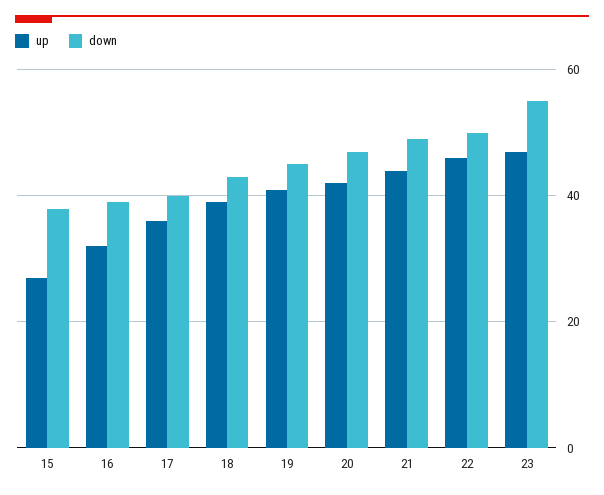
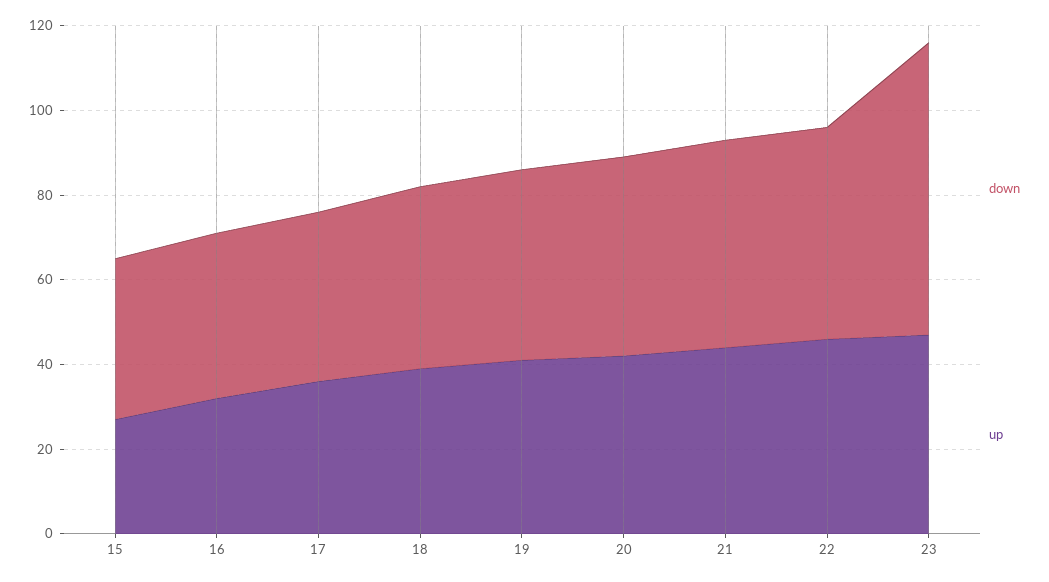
  {
    "up": {
      "15": 25,
      "16": 30,
      "17": 35,
      "18": 40,
      "19": 40,
      "20": 40,
      "21": 45,
      "22": 45,
      "23": 45
    },
    "down": {
      "15": 40,
      "16": 40,
      "17": 40,
      "18": 45,
      "19": 45,
      "20": 45,
      "21": 50,
      "22": 50,
-     "23": 55
+     "23": 70
    }
  }

